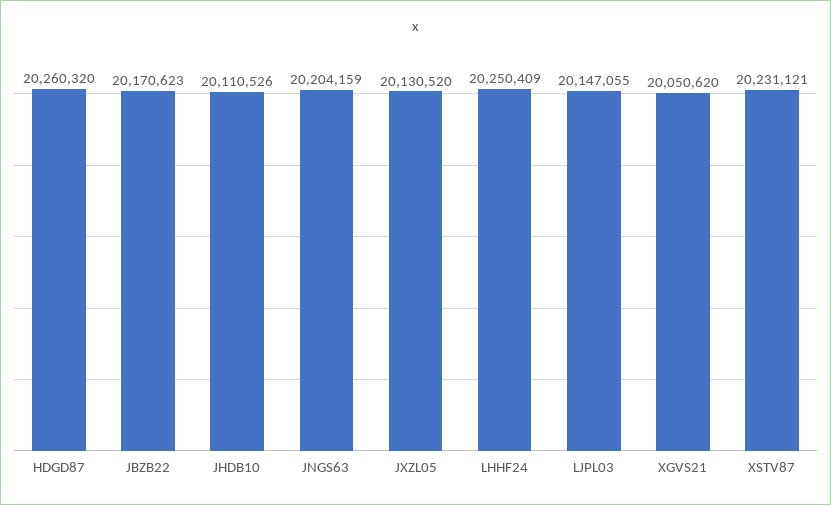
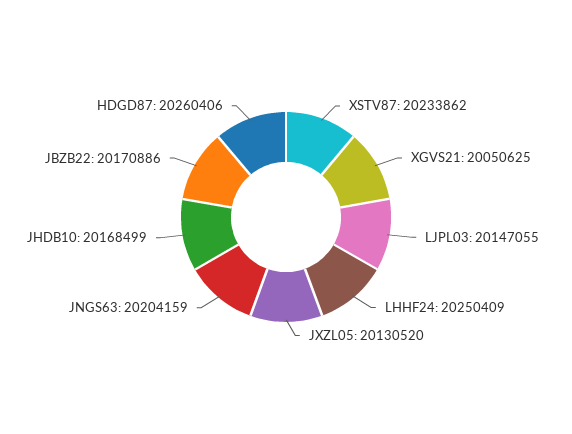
  {
-   "HDGD87": 20260320,
+   "HDGD87": 20260406,
-   "JBZB22": 20170623,
+   "JBZB22": 20170886,
-   "JHDB10": 20110526,
+   "JHDB10": 20168499,
    "JNGS63": 20204159,
    "JXZL05": 20130520,
    "LHHF24": 20250409,
    "LJPL03": 20147055,
-   "XGVS21": 20050620,
+   "XGVS21": 20050625,
-   "XSTV87": 20231121
+   "XSTV87": 20233862
  }

